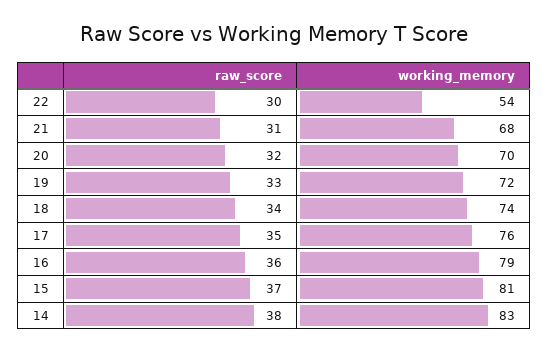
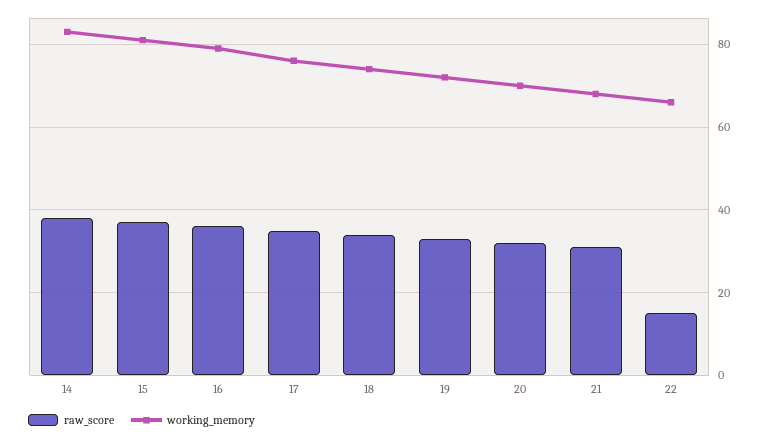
  {
    "raw_score": {
-     "22": 30,
+     "22": 15,
      "21": 31,
      "20": 32,
      "19": 33,
      "18": 34,
      "17": 35,
      "16": 36,
      "15": 37,
      "14": 38
    },
    "working_memory": {
-     "22": 54,
+     "22": 65,
      "21": 68,
      "20": 70,
      "19": 72,
      "18": 74,
      "17": 76,
      "16": 79,
      "15": 81,
      "14": 83
    }
  }

